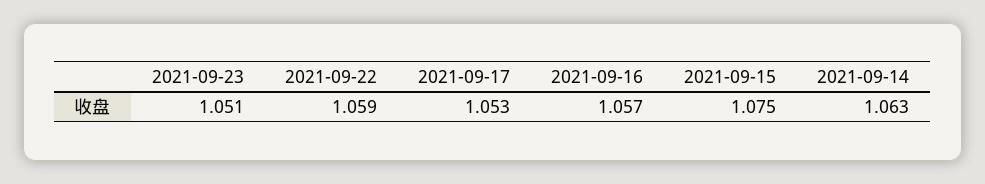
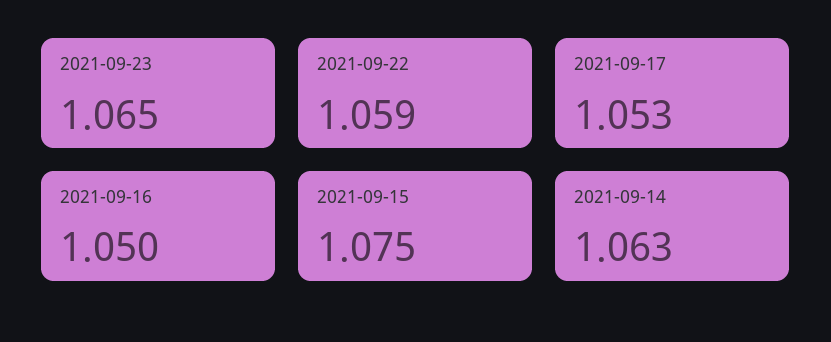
  {
-   "2021-09-23": 1.051,
+   "2021-09-23": 1.065,
    "2021-09-22": 1.059,
    "2021-09-17": 1.053,
-   "2021-09-16": 1.057,
+   "2021-09-16": 1.05,
    "2021-09-15": 1.075,
    "2021-09-14": 1.063
  }

